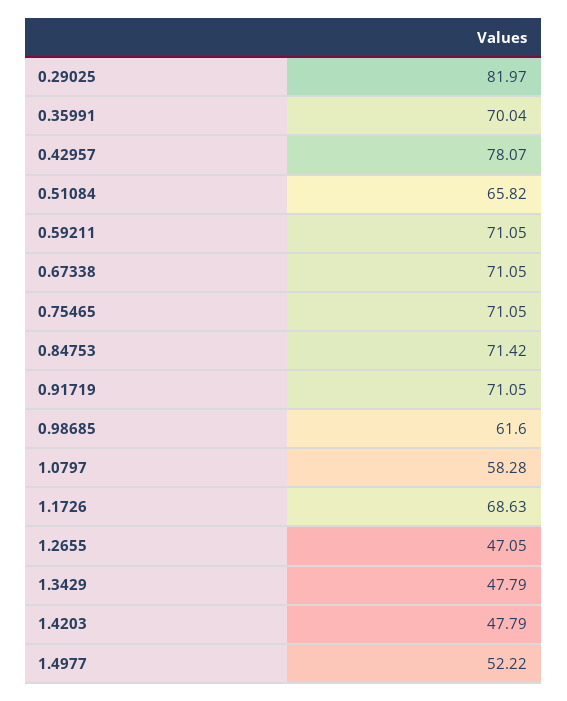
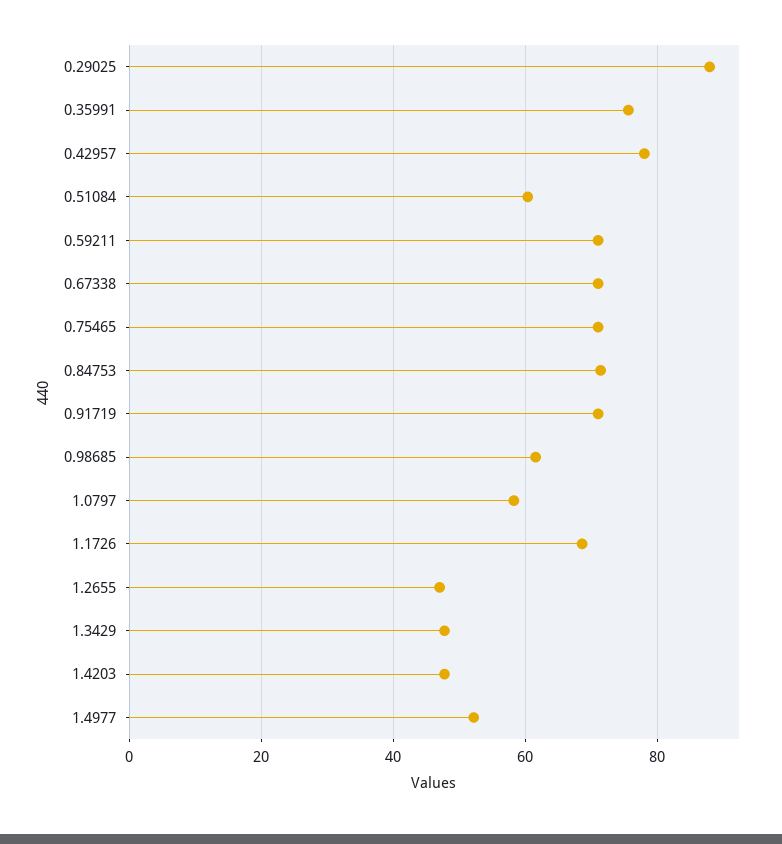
  {
-   "0.29025": 81.97,
+   "0.29025": 88,
-   "0.35991": 70.04,
+   "0.35991": 76,
    "0.42957": 78.07,
-   "0.51084": 65.82,
+   "0.51084": 60,
    "0.59211": 71.05,
    "0.67338": 71.05,
    "0.75465": 71.05,
    "0.84753": 71.42,
    "0.91719": 71.05,
    "0.98685": 61.6,
    "1.0797": 58.28,
    "1.1726": 68.63,
    "1.2655": 47.05,
    "1.3429": 47.79,
    "1.4203": 47.79,
    "1.4977": 52.22
  }

